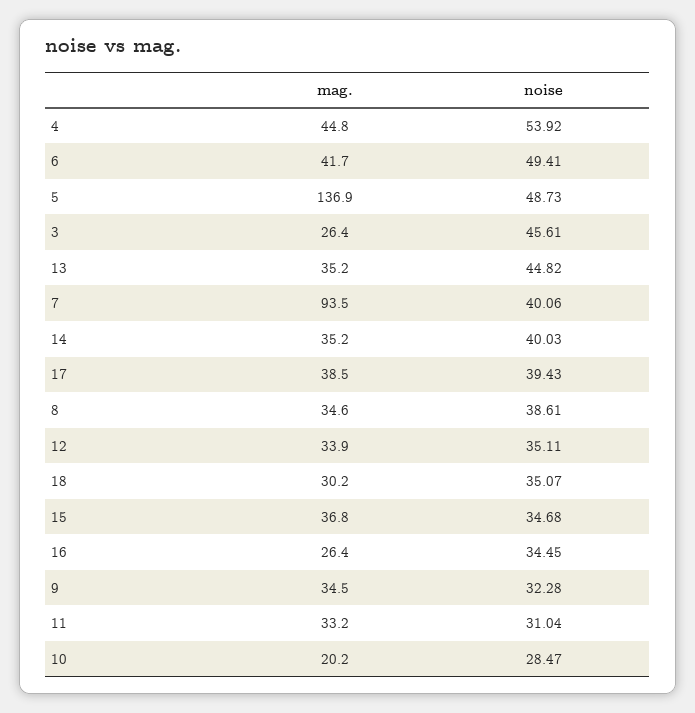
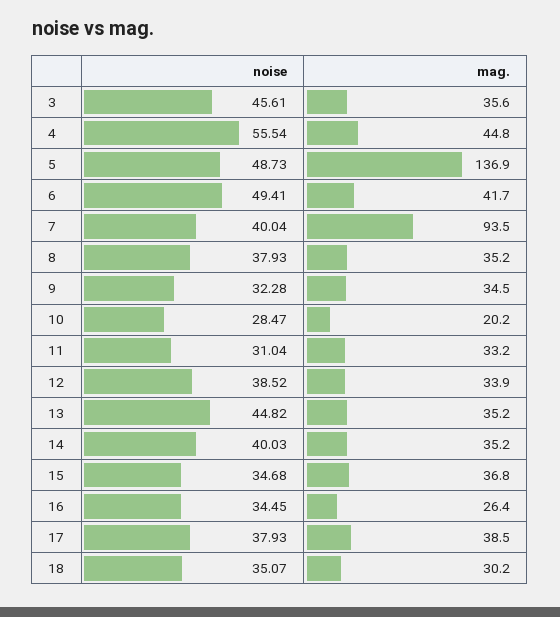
  {
    "mag.": {
      "4": 44.8,
      "6": 41.7,
      "5": 136.9,
-     "3": 26.4,
+     "3": 35.6,
      "13": 35.2,
      "7": 93.5,
      "14": 35.2,
      "17": 38.5,
-     "8": 34.6,
+     "8": 35.2,
      "12": 33.9,
      "18": 30.2,
      "15": 36.8,
      "16": 26.4,
      "9": 34.5,
      "11": 33.2,
      "10": 20.2
    },
    "noise": {
-     "4": 53.92,
+     "4": 55.54,
      "6": 49.41,
      "5": 48.73,
      "3": 45.61,
      "13": 44.82,
-     "7": 40.06,
+     "7": 40.04,
      "14": 40.03,
-     "17": 39.43,
+     "17": 37.93,
-     "8": 38.61,
+     "8": 37.93,
-     "12": 35.11,
+     "12": 38.52,
      "18": 35.07,
      "15": 34.68,
      "16": 34.45,
      "9": 32.28,
      "11": 31.04,
      "10": 28.47
    }
  }

